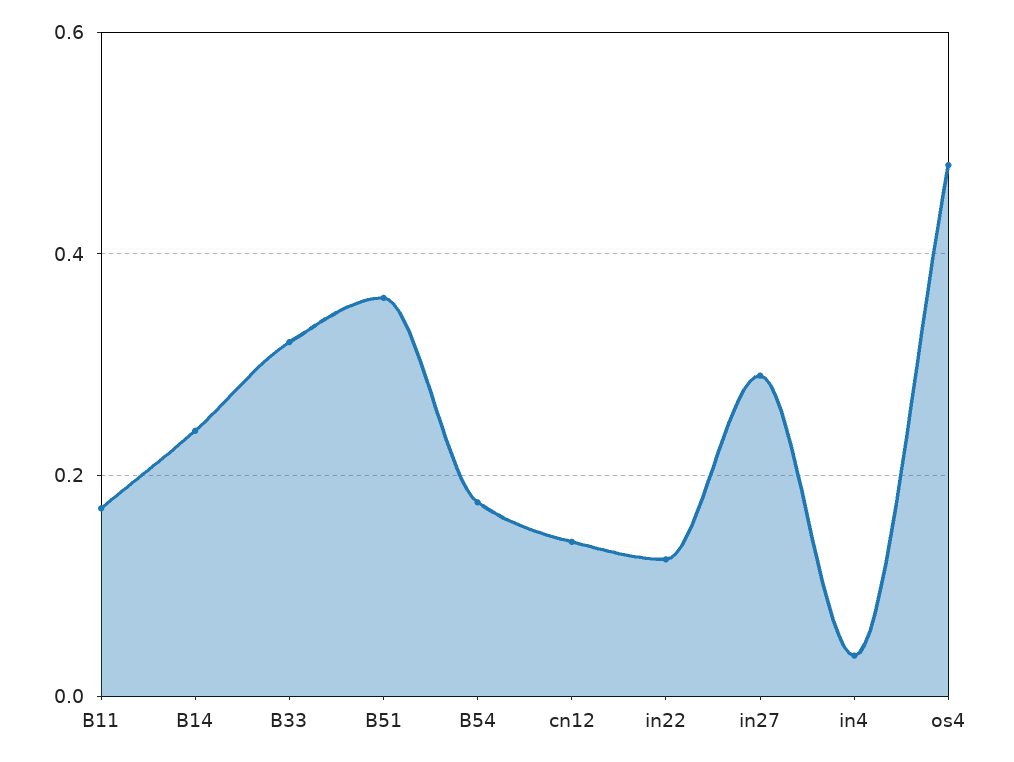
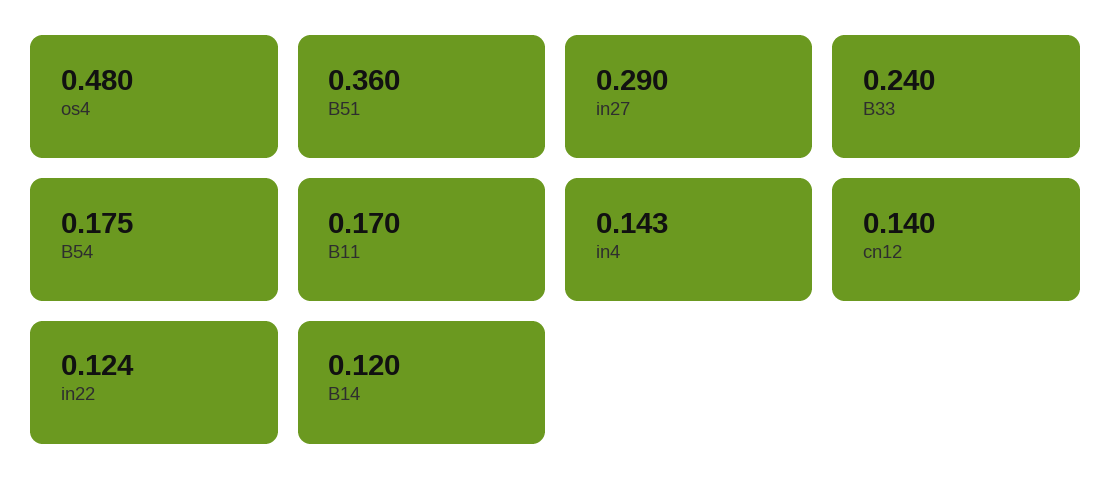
  {
    "B11": 0.17,
-   "B14": 0.24,
+   "B14": 0.12,
-   "B33": 0.32,
+   "B33": 0.24,
    "B51": 0.36,
    "B54": 0.175,
    "cn12": 0.14,
    "in22": 0.124,
    "in27": 0.29,
-   "in4": 0.04,
+   "in4": 0.143,
    "os4": 0.48
  }

